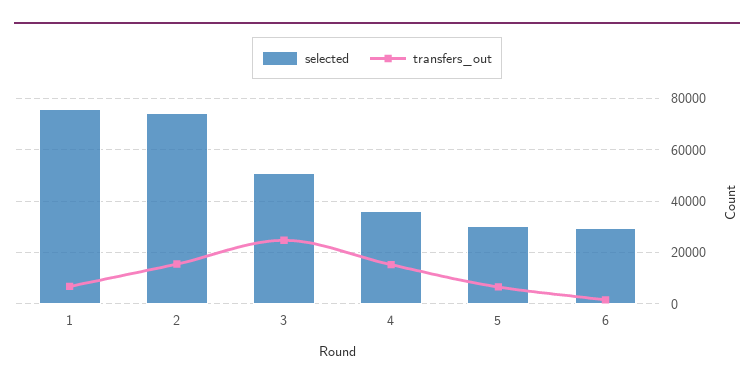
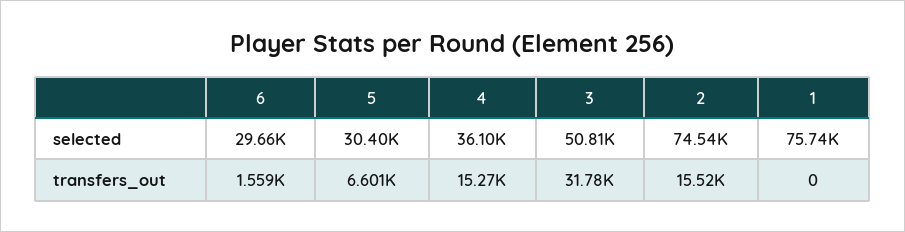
  {
    "selected": {
      "1": 75740,
      "2": 74540,
      "3": 50810,
      "4": 36100,
      "5": 30400,
      "6": 29660
    },
    "transfers_out": {
-     "1": 7500,
+     "1": 0,
      "2": 15520,
-     "3": 25000,
+     "3": 31780,
      "4": 15270,
      "5": 6601,
      "6": 1559
    }
  }

